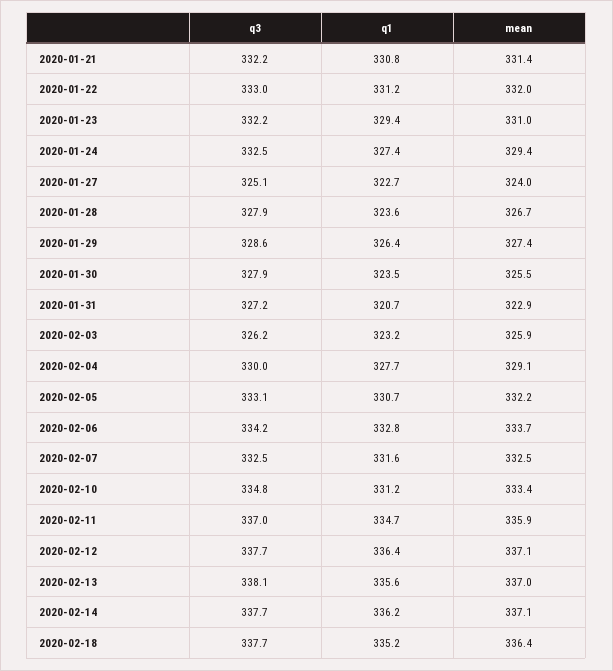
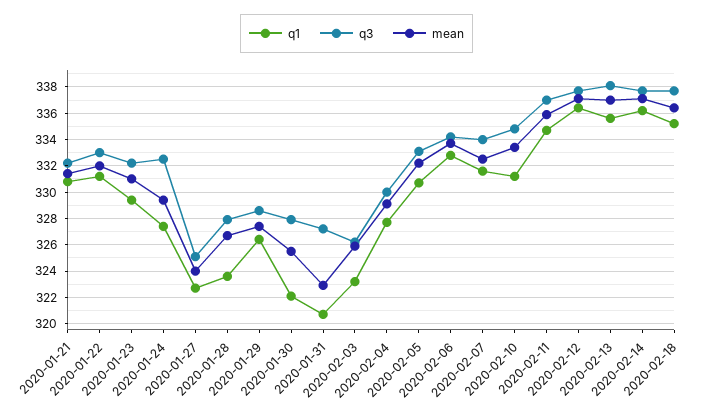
  {
    "q3": {
      "2020-01-21": 332.2,
      "2020-01-22": 333,
      "2020-01-23": 332.2,
      "2020-01-24": 332.5,
      "2020-01-27": 325.1,
      "2020-01-28": 327.9,
      "2020-01-29": 328.6,
      "2020-01-30": 327.9,
      "2020-01-31": 327.2,
      "2020-02-03": 326.2,
      "2020-02-04": 330,
      "2020-02-05": 333.1,
      "2020-02-06": 334.2,
-     "2020-02-07": 332.5,
+     "2020-02-07": 334,
      "2020-02-10": 334.8,
      "2020-02-11": 337,
      "2020-02-12": 337.7,
      "2020-02-13": 338.1,
      "2020-02-14": 337.7,
      "2020-02-18": 337.7
    },
    "q1": {
      "2020-01-21": 330.8,
      "2020-01-22": 331.2,
      "2020-01-23": 329.4,
      "2020-01-24": 327.4,
      "2020-01-27": 322.7,
      "2020-01-28": 323.6,
      "2020-01-29": 326.4,
-     "2020-01-30": 323.5,
+     "2020-01-30": 322,
      "2020-01-31": 320.7,
      "2020-02-03": 323.2,
      "2020-02-04": 327.7,
      "2020-02-05": 330.7,
      "2020-02-06": 332.8,
      "2020-02-07": 331.6,
      "2020-02-10": 331.2,
      "2020-02-11": 334.7,
      "2020-02-12": 336.4,
      "2020-02-13": 335.6,
      "2020-02-14": 336.2,
      "2020-02-18": 335.2
    },
    "mean": {
      "2020-01-21": 331.4,
      "2020-01-22": 332,
      "2020-01-23": 331,
      "2020-01-24": 329.4,
      "2020-01-27": 324,
      "2020-01-28": 326.7,
      "2020-01-29": 327.4,
      "2020-01-30": 325.5,
      "2020-01-31": 322.9,
      "2020-02-03": 325.9,
      "2020-02-04": 329.1,
      "2020-02-05": 332.2,
      "2020-02-06": 333.7,
      "2020-02-07": 332.5,
      "2020-02-10": 333.4,
      "2020-02-11": 335.9,
      "2020-02-12": 337.1,
      "2020-02-13": 337,
      "2020-02-14": 337.1,
      "2020-02-18": 336.4
    }
  }

